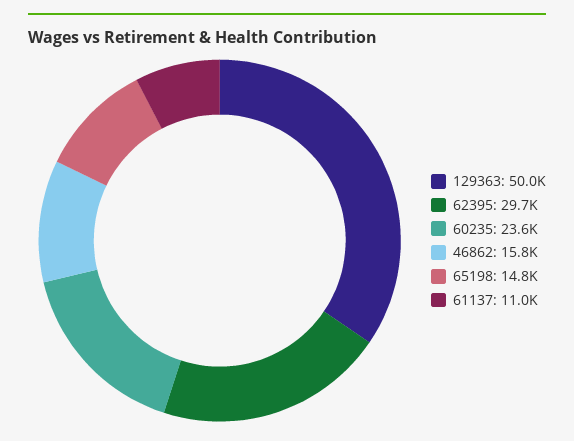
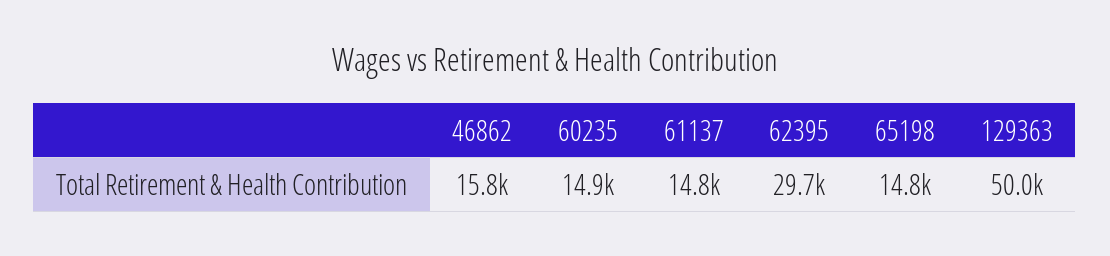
  {
    "129363": 50000,
    "62395": 29700,
-   "60235": 23600,
+   "60235": 14900,
    "46862": 15800,
    "65198": 14800,
-   "61137": 11000
+   "61137": 14800
  }

